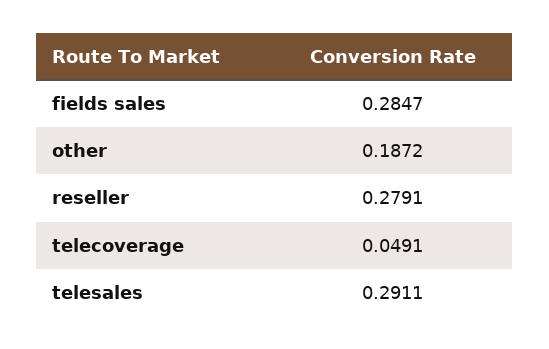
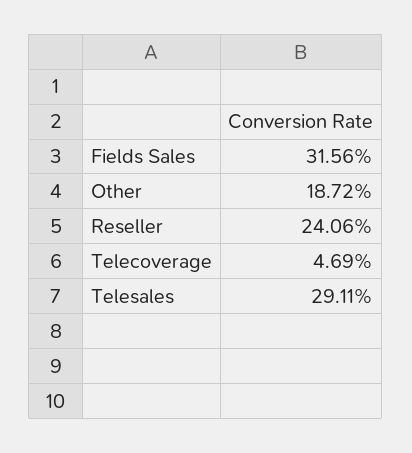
  {
-   "fields sales": 0.2847,
+   "fields sales": 0.3156,
    "other": 0.1872,
-   "reseller": 0.2791,
+   "reseller": 0.2406,
-   "telecoverage": 0.0491,
+   "telecoverage": 0.0469,
    "telesales": 0.2911
  }

